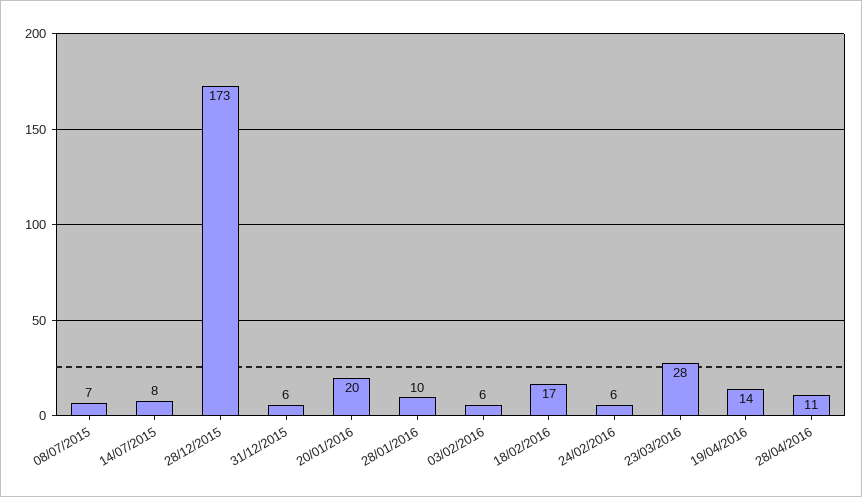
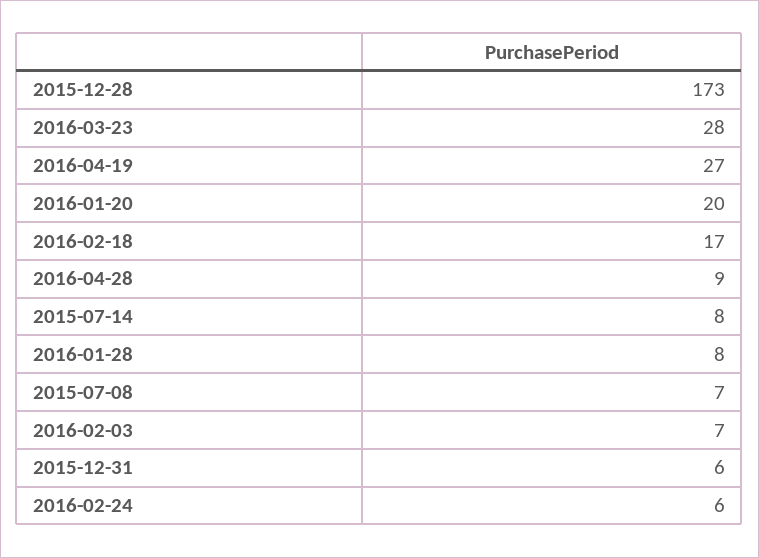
  {
    "08/07/2015": 7,
    "14/07/2015": 8,
    "28/12/2015": 173,
    "31/12/2015": 6,
    "20/01/2016": 20,
-   "28/01/2016": 10,
+   "28/01/2016": 8,
-   "03/02/2016": 6,
+   "03/02/2016": 7,
    "18/02/2016": 17,
    "24/02/2016": 6,
    "23/03/2016": 28,
-   "19/04/2016": 14,
+   "19/04/2016": 27,
-   "28/04/2016": 11
+   "28/04/2016": 9
  }

